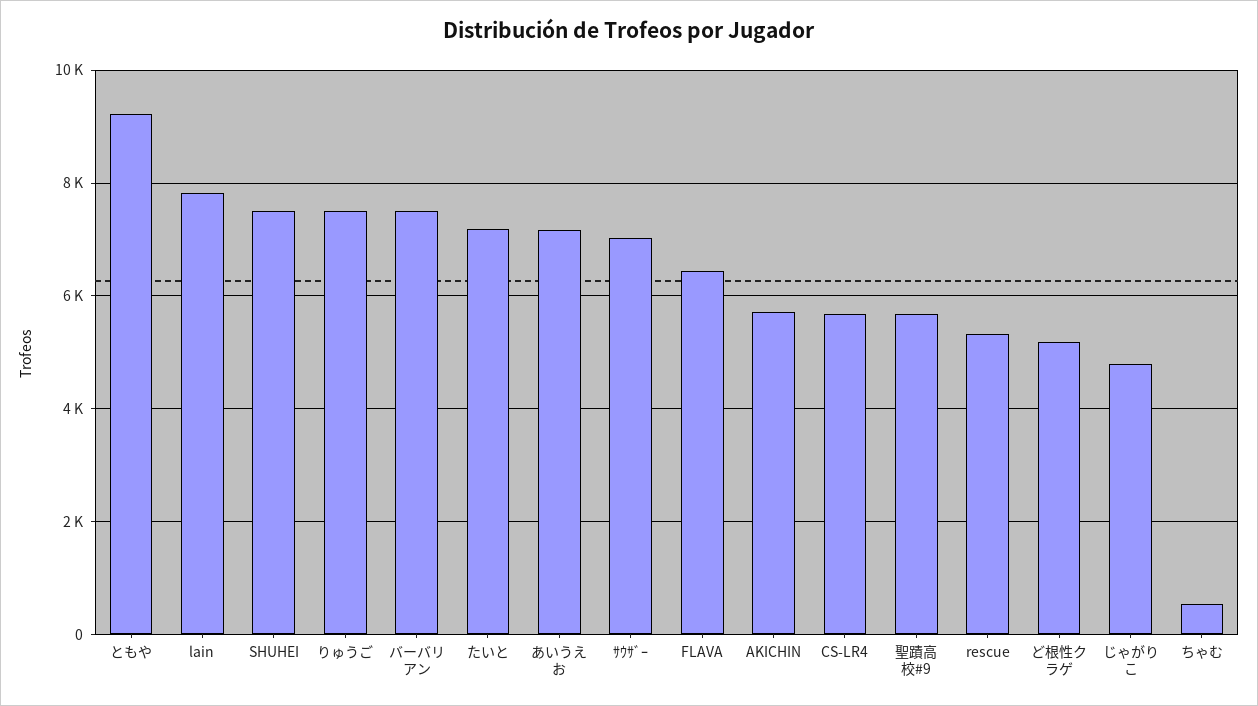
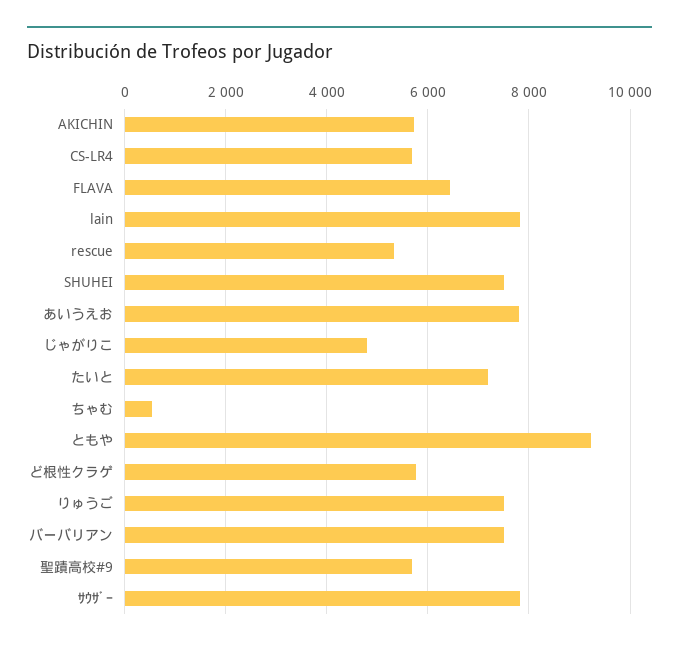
  {
    "ともや": 9200,
    "lain": 7800,
    "SHUHEI": 7600,
    "りゅうご": 7600,
    "バーバリアン": 7600,
    "たいと": 7200,
-   "あいうえお": 7200,
+   "あいうえお": 7800,
-   "ｻｳｻﾞｰ": 7000,
+   "ｻｳｻﾞｰ": 7800,
    "FLAVA": 6400,
    "AKICHIN": 5800,
    "CS-LR4": 5600,
    "聖蹟高校#9": 5600,
    "rescue": 5400,
-   "ど根性クラゲ": 5200,
+   "ど根性クラゲ": 5800,
    "じゃがりこ": 4800,
    "ちゃむ": 600
  }

